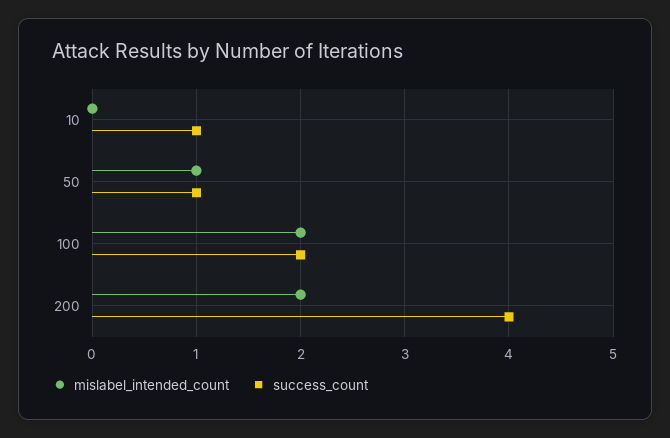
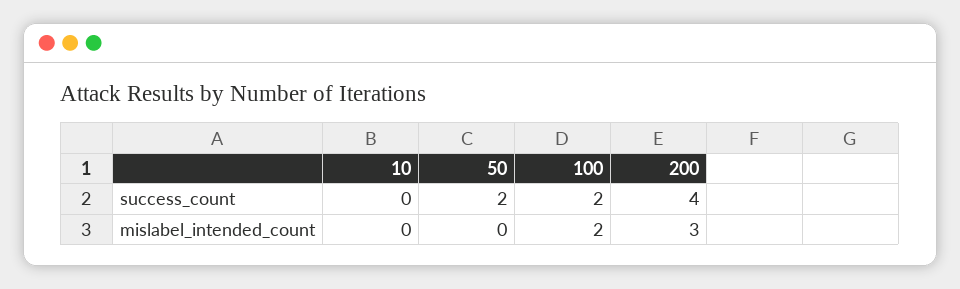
  {
    "mislabel_intended_count": {
      "10": 0,
-     "50": 1,
+     "50": 0,
      "100": 2,
-     "200": 2
+     "200": 3
    },
    "success_count": {
-     "10": 1,
+     "10": 0,
-     "50": 1,
+     "50": 2,
      "100": 2,
      "200": 4
    }
  }

